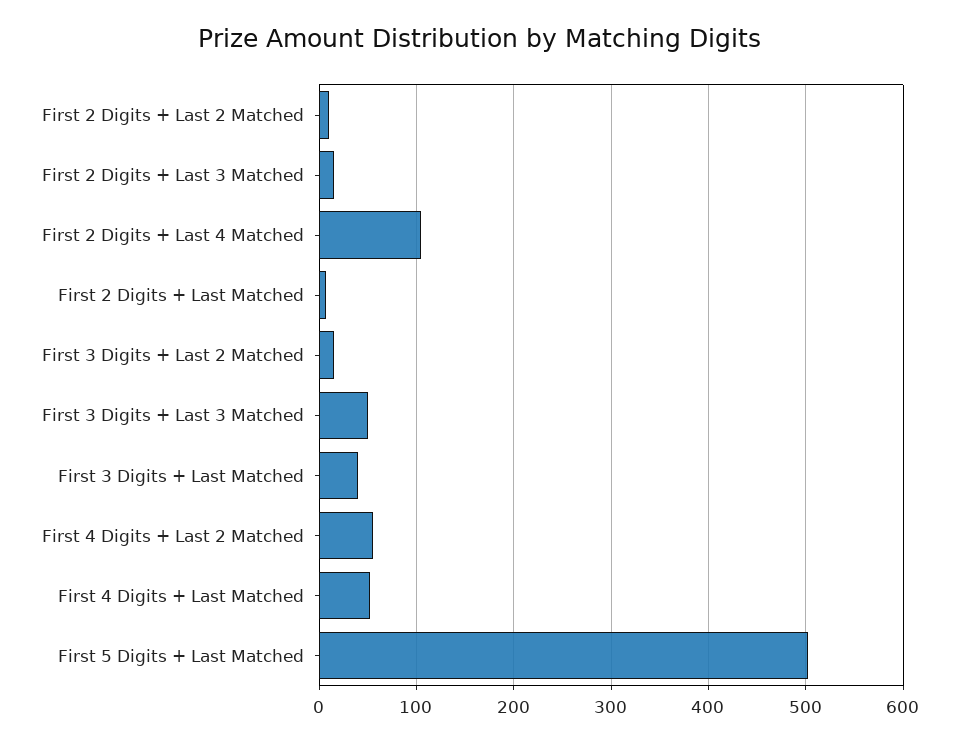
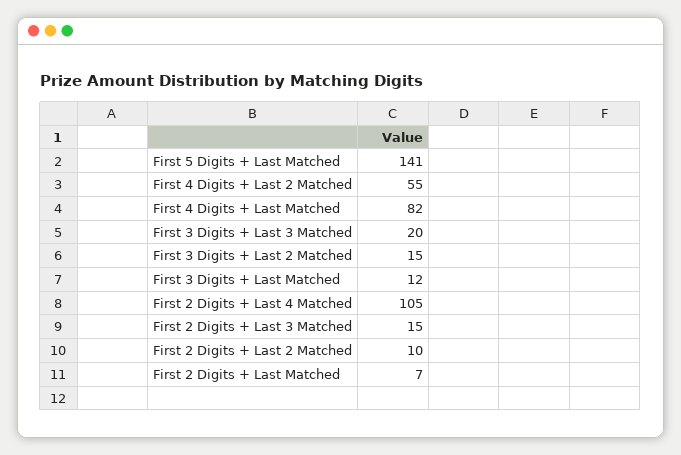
  {
    "First 2 Digits + Last 2 Matched": 10,
    "First 2 Digits + Last 3 Matched": 15,
    "First 2 Digits + Last 4 Matched": 105,
    "First 2 Digits + Last Matched": 7,
    "First 3 Digits + Last 2 Matched": 15,
-   "First 3 Digits + Last 3 Matched": 50,
+   "First 3 Digits + Last 3 Matched": 20,
-   "First 3 Digits + Last Matched": 40,
+   "First 3 Digits + Last Matched": 12,
    "First 4 Digits + Last 2 Matched": 55,
-   "First 4 Digits + Last Matched": 50,
+   "First 4 Digits + Last Matched": 82,
-   "First 5 Digits + Last Matched": 500
+   "First 5 Digits + Last Matched": 141
  }

